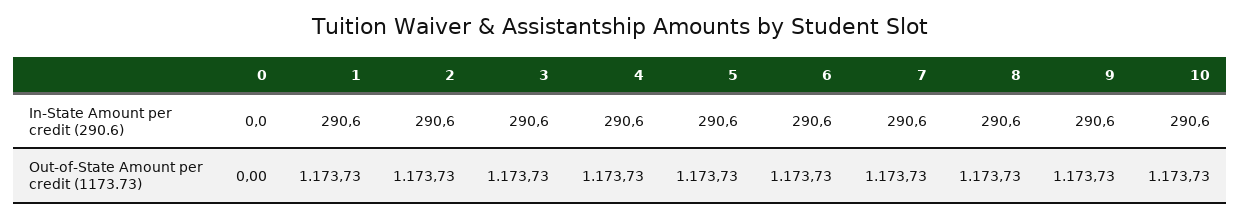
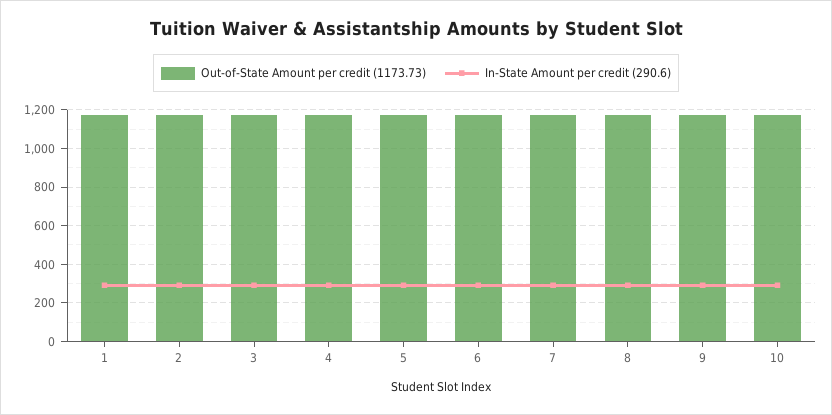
  {
    "In-State Amount per credit (290.6)": {
-     "0": 0,
      "1": 290.6,
      "2": 290.6,
      "3": 290.6,
      "4": 290.6,
      "5": 290.6,
      "6": 290.6,
      "7": 290.6,
      "8": 290.6,
      "9": 290.6,
      "10": 290.6
    },
    "Out-of-State Amount per credit (1173.73)": {
-     "0": 0,
      "1": 1173.73,
      "2": 1173.73,
      "3": 1173.73,
      "4": 1173.73,
      "5": 1173.73,
      "6": 1173.73,
      "7": 1173.73,
      "8": 1173.73,
      "9": 1173.73,
      "10": 1173.73
    }
  }

